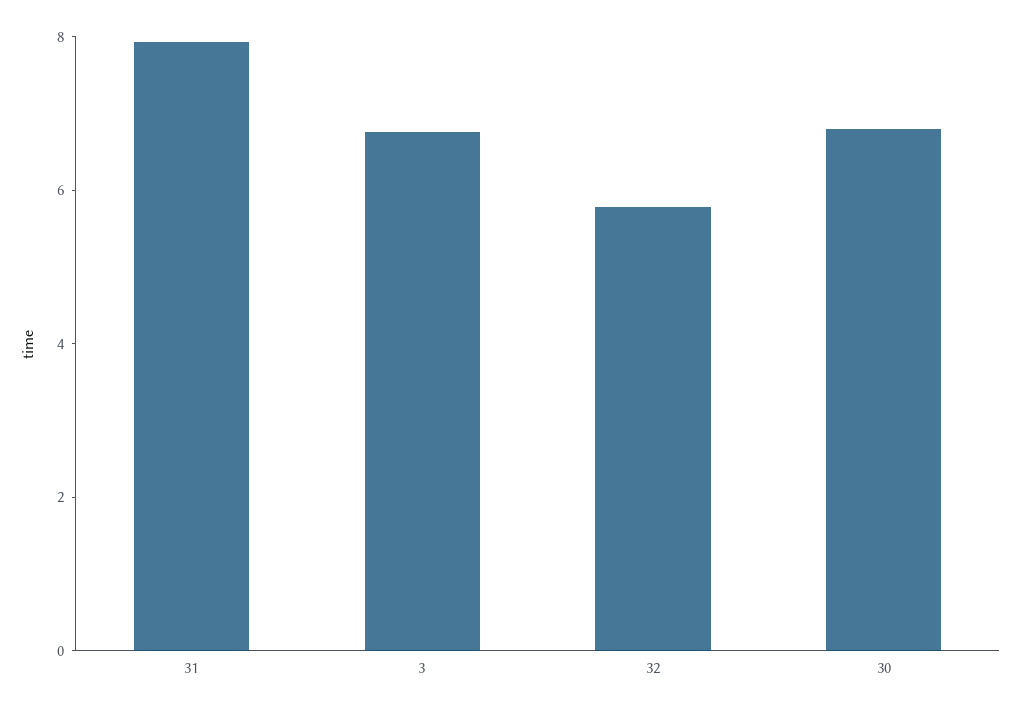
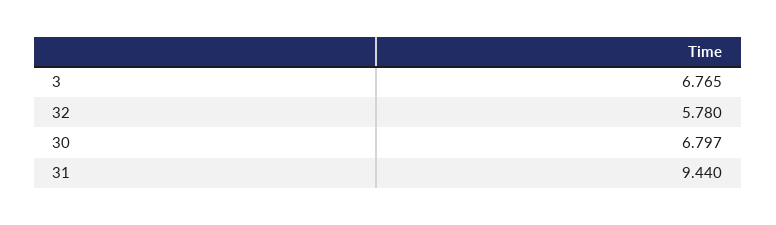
  {
-   "31": 8,
+   "31": 9.44,
    "3": 6.765,
    "32": 5.78,
    "30": 6.797
  }

